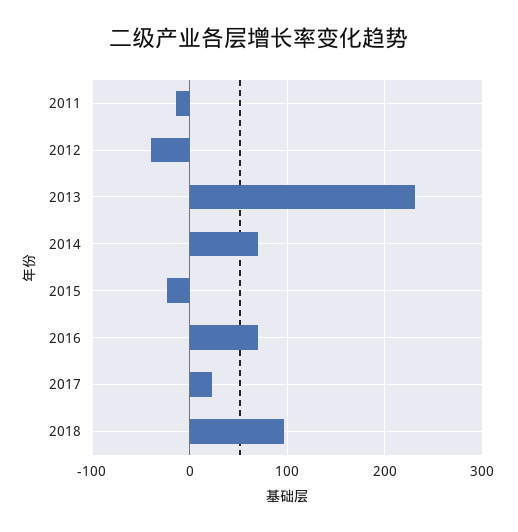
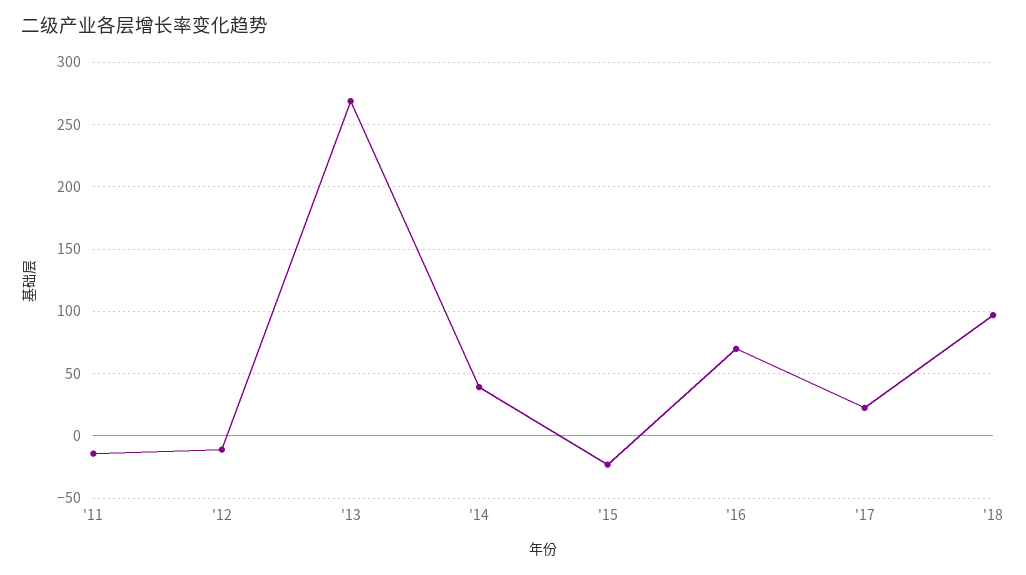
  {
    "2011": -15,
-   "2012": -40,
+   "2012": -10,
-   "2013": 230,
+   "2013": 270,
-   "2014": 70,
+   "2014": 40,
    "2015": -25,
    "2016": 70,
    "2017": 20,
    "2018": 95
  }

